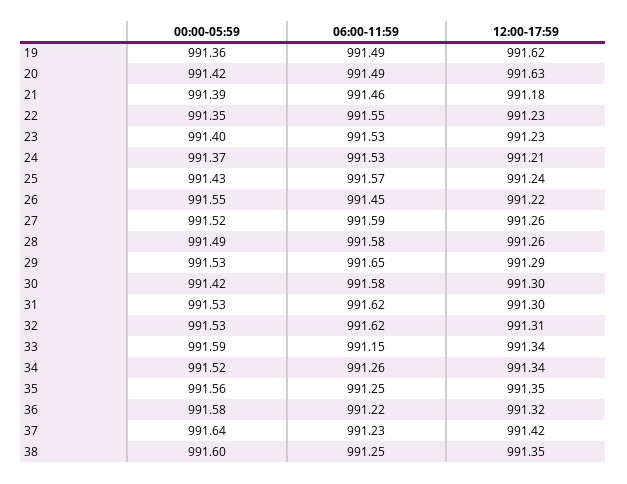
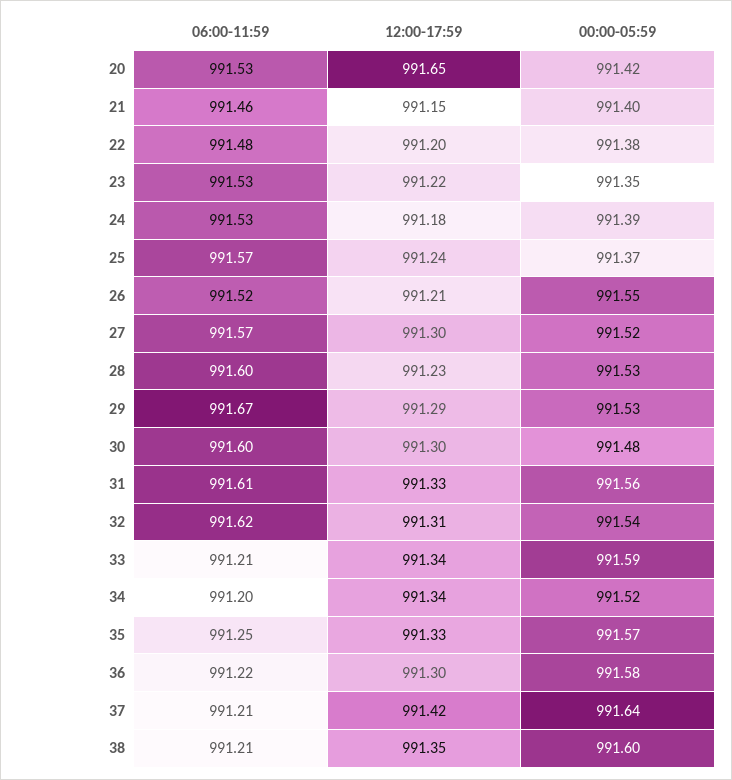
  {
    "00:00-05:59": {
-     "19": 991.36,
      "20": 991.42,
-     "21": 991.39,
+     "21": 991.4,
-     "22": 991.35,
+     "22": 991.38,
-     "23": 991.4,
+     "23": 991.35,
-     "24": 991.37,
+     "24": 991.39,
-     "25": 991.43,
+     "25": 991.37,
      "26": 991.55,
      "27": 991.52,
-     "28": 991.49,
+     "28": 991.53,
      "29": 991.53,
-     "30": 991.42,
+     "30": 991.48,
-     "31": 991.53,
+     "31": 991.56,
-     "32": 991.53,
+     "32": 991.54,
      "33": 991.59,
      "34": 991.52,
-     "35": 991.56,
+     "35": 991.57,
      "36": 991.58,
      "37": 991.64,
      "38": 991.6
    },
    "06:00-11:59": {
-     "19": 991.49,
-     "20": 991.49,
+     "20": 991.53,
      "21": 991.46,
-     "22": 991.55,
+     "22": 991.48,
      "23": 991.53,
      "24": 991.53,
      "25": 991.57,
-     "26": 991.45,
+     "26": 991.52,
-     "27": 991.59,
+     "27": 991.57,
-     "28": 991.58,
+     "28": 991.6,
-     "29": 991.65,
+     "29": 991.67,
-     "30": 991.58,
+     "30": 991.6,
-     "31": 991.62,
+     "31": 991.61,
      "32": 991.62,
-     "33": 991.15,
+     "33": 991.21,
-     "34": 991.26,
+     "34": 991.2,
      "35": 991.25,
      "36": 991.22,
-     "37": 991.23,
+     "37": 991.21,
-     "38": 991.25
+     "38": 991.21
    },
    "12:00-17:59": {
-     "19": 991.62,
-     "20": 991.63,
+     "20": 991.65,
-     "21": 991.18,
+     "21": 991.15,
-     "22": 991.23,
+     "22": 991.2,
-     "23": 991.23,
+     "23": 991.22,
-     "24": 991.21,
+     "24": 991.18,
      "25": 991.24,
-     "26": 991.22,
+     "26": 991.21,
-     "27": 991.26,
+     "27": 991.3,
-     "28": 991.26,
+     "28": 991.23,
      "29": 991.29,
      "30": 991.3,
-     "31": 991.3,
+     "31": 991.33,
      "32": 991.31,
      "33": 991.34,
      "34": 991.34,
-     "35": 991.35,
+     "35": 991.33,
-     "36": 991.32,
+     "36": 991.3,
      "37": 991.42,
      "38": 991.35
    }
  }

